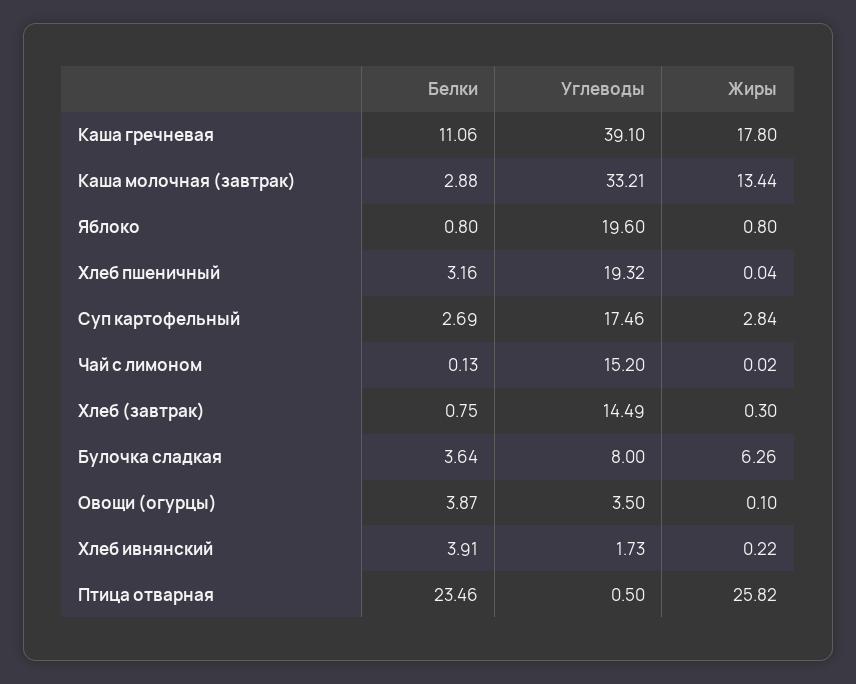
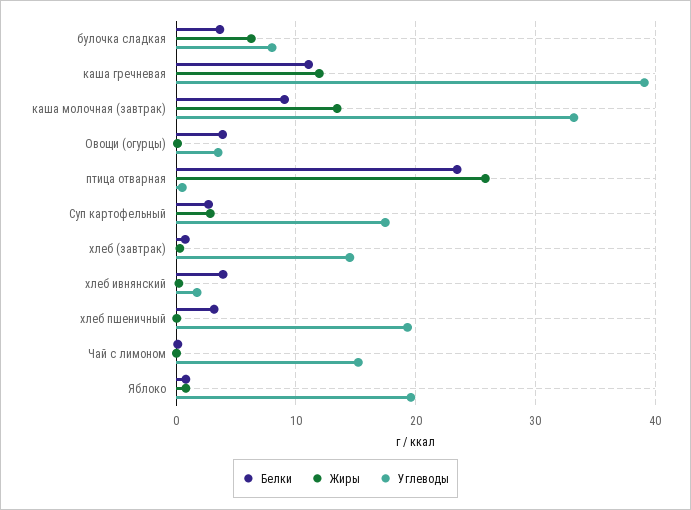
  {
    "Белки": {
      "Каша гречневая": 11.06,
-     "Каша молочная (завтрак)": 2.88,
+     "Каша молочная (завтрак)": 9,
      "Яблоко": 0.8,
      "Хлеб пшеничный": 3.16,
      "Суп картофельный": 2.69,
      "Чай с лимоном": 0.13,
      "Хлеб (завтрак)": 0.75,
      "Булочка сладкая": 3.64,
      "Овощи (огурцы)": 3.87,
      "Хлеб ивнянский": 3.91,
      "Птица отварная": 23.46
    },
    "Углеводы": {
      "Каша гречневая": 39.1,
      "Каша молочная (завтрак)": 33.21,
      "Яблоко": 19.6,
      "Хлеб пшеничный": 19.32,
      "Суп картофельный": 17.46,
      "Чай с лимоном": 15.2,
      "Хлеб (завтрак)": 14.49,
      "Булочка сладкая": 8,
      "Овощи (огурцы)": 3.5,
      "Хлеб ивнянский": 1.73,
      "Птица отварная": 0.5
    },
    "Жиры": {
-     "Каша гречневая": 17.8,
+     "Каша гречневая": 12,
      "Каша молочная (завтрак)": 13.44,
      "Яблоко": 0.8,
      "Хлеб пшеничный": 0.04,
      "Суп картофельный": 2.84,
      "Чай с лимоном": 0.02,
      "Хлеб (завтрак)": 0.3,
      "Булочка сладкая": 6.26,
      "Овощи (огурцы)": 0.1,
      "Хлеб ивнянский": 0.22,
      "Птица отварная": 25.82
    }
  }

